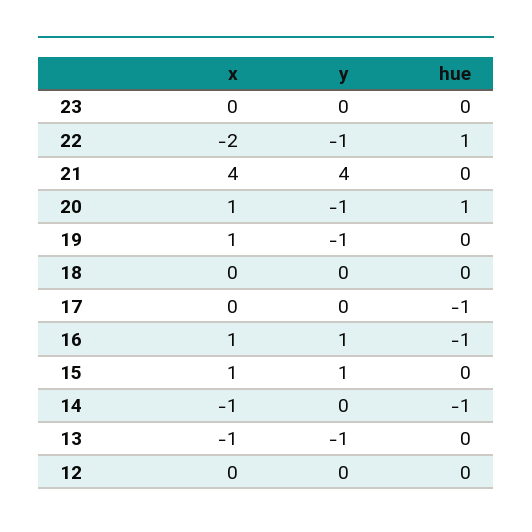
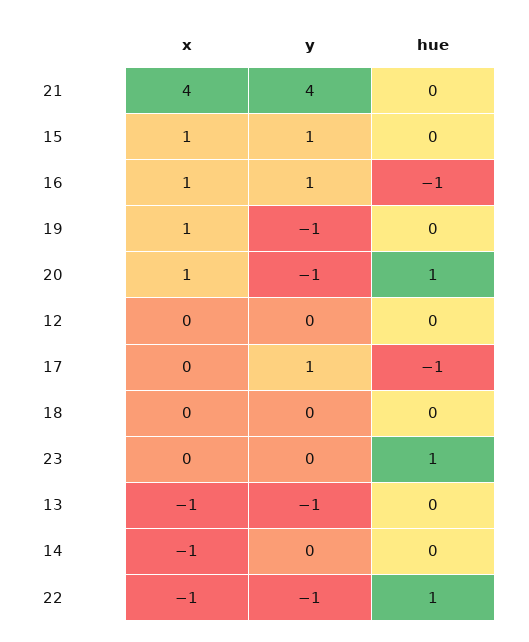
  {
    "x": {
      "23": 0,
-     "22": -2,
+     "22": -1,
      "21": 4,
      "20": 1,
      "19": 1,
      "18": 0,
      "17": 0,
      "16": 1,
      "15": 1,
      "14": -1,
      "13": -1,
      "12": 0
    },
    "y": {
      "23": 0,
      "22": -1,
      "21": 4,
      "20": -1,
      "19": -1,
      "18": 0,
-     "17": 0,
+     "17": 1,
      "16": 1,
      "15": 1,
      "14": 0,
      "13": -1,
      "12": 0
    },
    "hue": {
-     "23": 0,
+     "23": 1,
      "22": 1,
      "21": 0,
      "20": 1,
      "19": 0,
      "18": 0,
      "17": -1,
      "16": -1,
      "15": 0,
-     "14": -1,
+     "14": 0,
      "13": 0,
      "12": 0
    }
  }

